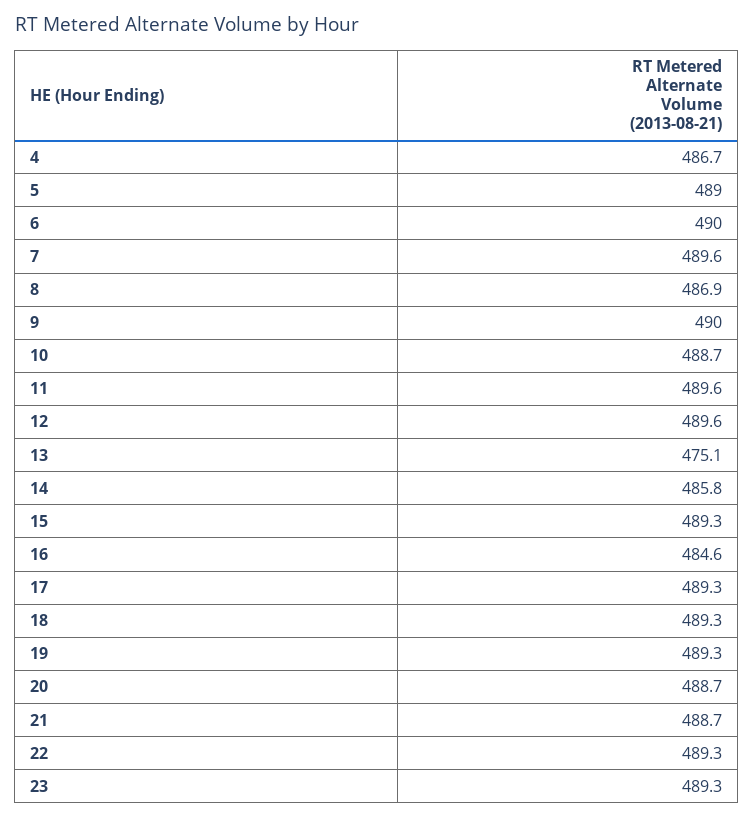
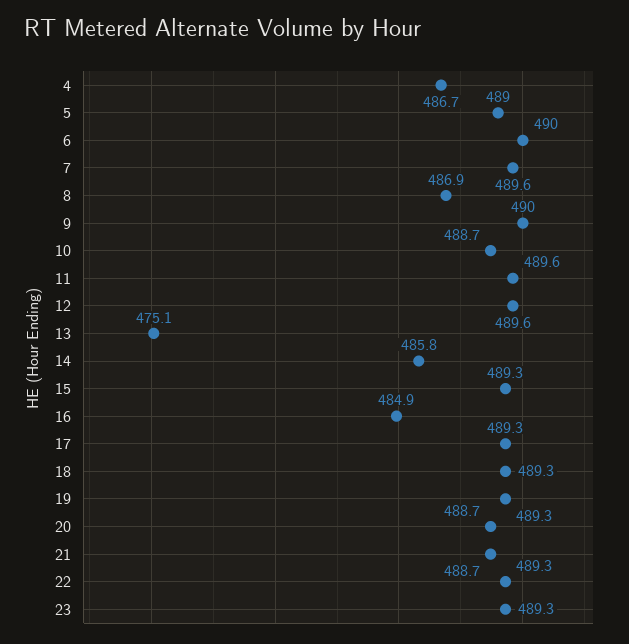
  {
    "4": 486.7,
    "5": 489,
    "6": 490,
    "7": 489.6,
    "8": 486.9,
    "9": 490,
    "10": 488.7,
    "11": 489.6,
    "12": 489.6,
    "13": 475.1,
    "14": 485.8,
    "15": 489.3,
-   "16": 484.6,
+   "16": 484.9,
    "17": 489.3,
    "18": 489.3,
    "19": 489.3,
    "20": 488.7,
    "21": 488.7,
    "22": 489.3,
    "23": 489.3
  }

